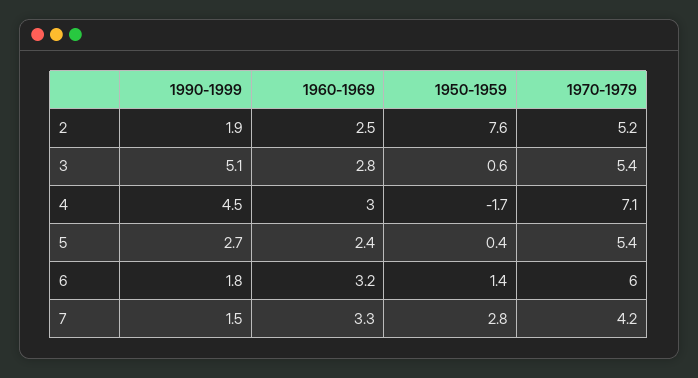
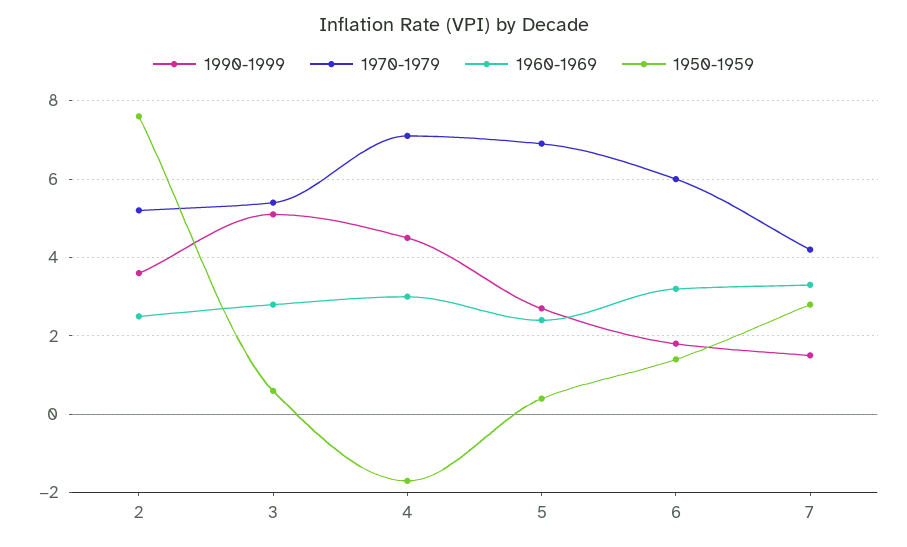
  {
    "1990-1999": {
-     "2": 1.9,
+     "2": 3.5,
      "3": 5.1,
      "4": 4.5,
      "5": 2.7,
      "6": 1.8,
      "7": 1.5
    },
    "1960-1969": {
      "2": 2.5,
      "3": 2.8,
      "4": 3,
      "5": 2.4,
      "6": 3.2,
      "7": 3.3
    },
    "1950-1959": {
      "2": 7.6,
      "3": 0.6,
      "4": -1.7,
      "5": 0.4,
      "6": 1.4,
      "7": 2.8
    },
    "1970-1979": {
      "2": 5.2,
      "3": 5.4,
      "4": 7.1,
-     "5": 5.4,
+     "5": 7,
      "6": 6,
      "7": 4.2
    }
  }

